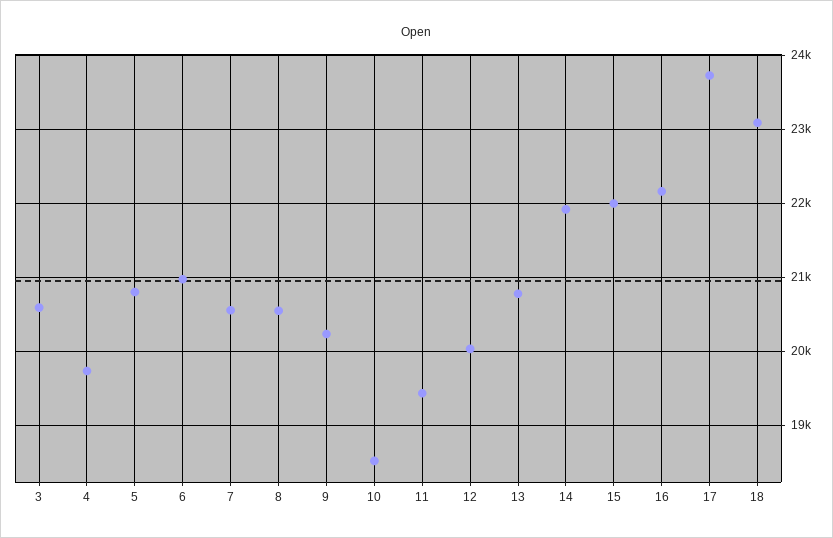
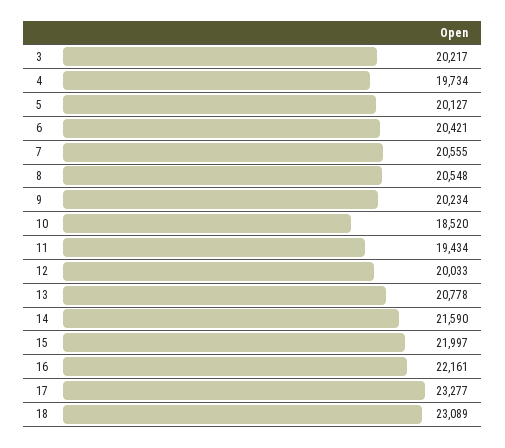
  {
-   "3": 20600,
+   "3": 20217,
    "4": 19734,
-   "5": 20800,
+   "5": 20127,
-   "6": 21000,
+   "6": 20421,
    "7": 20555,
    "8": 20548,
    "9": 20234,
    "10": 18520,
    "11": 19434,
    "12": 20033,
    "13": 20778,
-   "14": 21900,
+   "14": 21590,
    "15": 21997,
    "16": 22161,
-   "17": 23700,
+   "17": 23277,
    "18": 23089
  }

